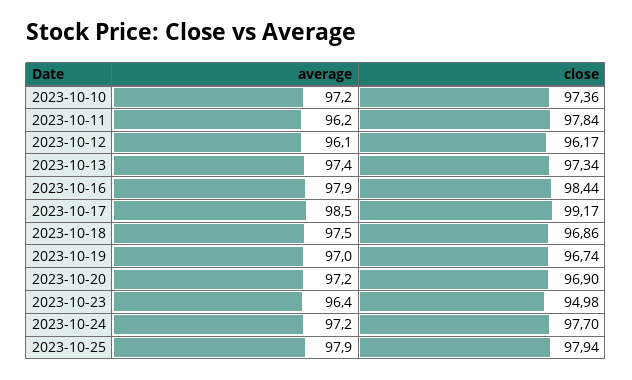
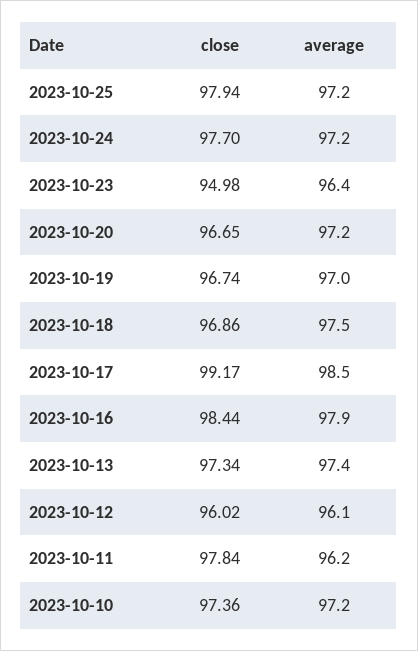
  {
    "average": {
      "2023-10-10": 97.2,
      "2023-10-11": 96.2,
      "2023-10-12": 96.1,
      "2023-10-13": 97.4,
      "2023-10-16": 97.9,
      "2023-10-17": 98.5,
      "2023-10-18": 97.5,
      "2023-10-19": 97,
      "2023-10-20": 97.2,
      "2023-10-23": 96.4,
      "2023-10-24": 97.2,
-     "2023-10-25": 97.9
+     "2023-10-25": 97.2
    },
    "close": {
      "2023-10-10": 97.36,
      "2023-10-11": 97.84,
-     "2023-10-12": 96.17,
+     "2023-10-12": 96.02,
      "2023-10-13": 97.34,
      "2023-10-16": 98.44,
      "2023-10-17": 99.17,
      "2023-10-18": 96.86,
      "2023-10-19": 96.74,
-     "2023-10-20": 96.9,
+     "2023-10-20": 96.65,
      "2023-10-23": 94.98,
      "2023-10-24": 97.7,
      "2023-10-25": 97.94
    }
  }

